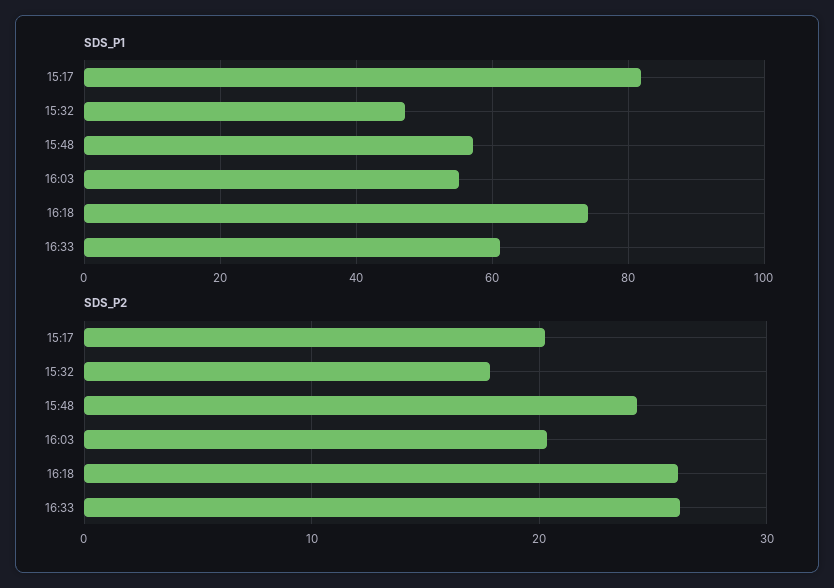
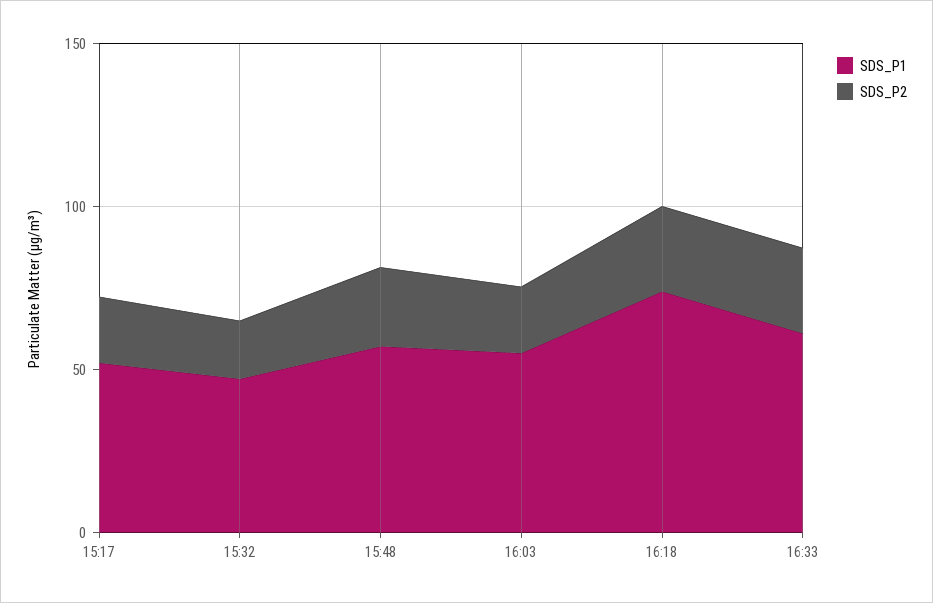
  {
    "SDS_P1": {
-     "15:17": 82,
+     "15:17": 50,
      "15:32": 48,
      "15:48": 58,
      "16:03": 56,
      "16:18": 74,
      "16:33": 62
    },
    "SDS_P2": {
      "15:17": 20,
      "15:32": 18,
      "15:48": 24,
      "16:03": 20,
      "16:18": 26,
      "16:33": 26
    }
  }

